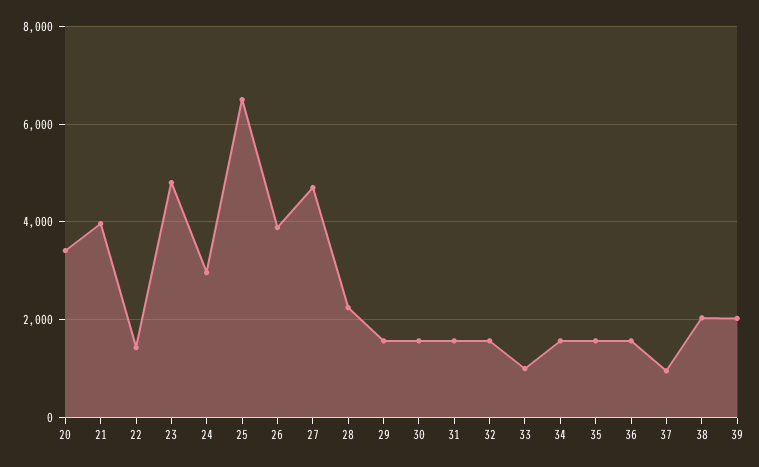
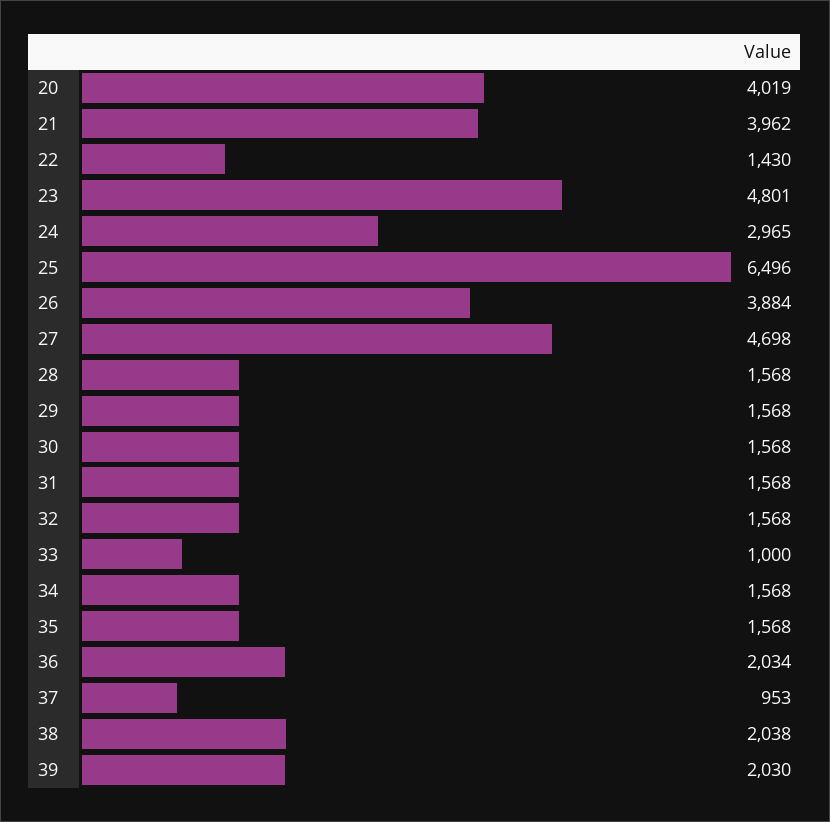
  {
-   "20": 3400,
+   "20": 4019,
    "21": 3962,
    "22": 1430,
    "23": 4801,
    "24": 2965,
    "25": 6496,
    "26": 3884,
    "27": 4698,
-   "28": 2200,
+   "28": 1568,
    "29": 1568,
    "30": 1568,
    "31": 1568,
    "32": 1568,
    "33": 1000,
    "34": 1568,
    "35": 1568,
-   "36": 1600,
+   "36": 2034,
    "37": 953,
    "38": 2038,
    "39": 2030
  }

